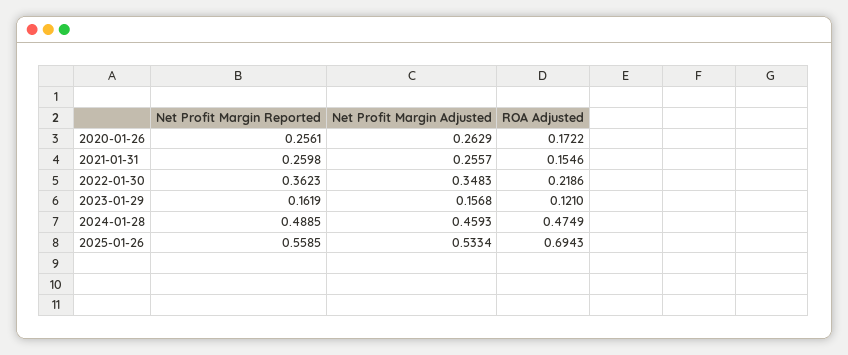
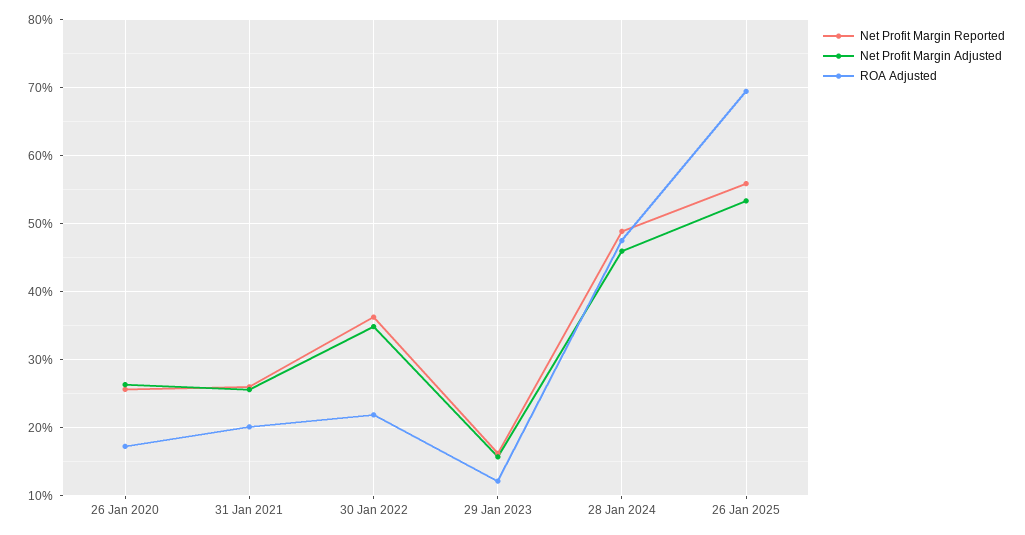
  {
    "Net Profit Margin Reported": {
      "2020-01-26": 0.2561,
      "2021-01-31": 0.2598,
      "2022-01-30": 0.3623,
      "2023-01-29": 0.1619,
      "2024-01-28": 0.4885,
      "2025-01-26": 0.5585
    },
    "Net Profit Margin Adjusted": {
      "2020-01-26": 0.2629,
      "2021-01-31": 0.2557,
      "2022-01-30": 0.3483,
      "2023-01-29": 0.1568,
      "2024-01-28": 0.4593,
      "2025-01-26": 0.5334
    },
    "ROA Adjusted": {
      "2020-01-26": 0.1722,
-     "2021-01-31": 0.1546,
+     "2021-01-31": 0.2,
      "2022-01-30": 0.2186,
      "2023-01-29": 0.121,
      "2024-01-28": 0.4749,
      "2025-01-26": 0.6943
    }
  }

